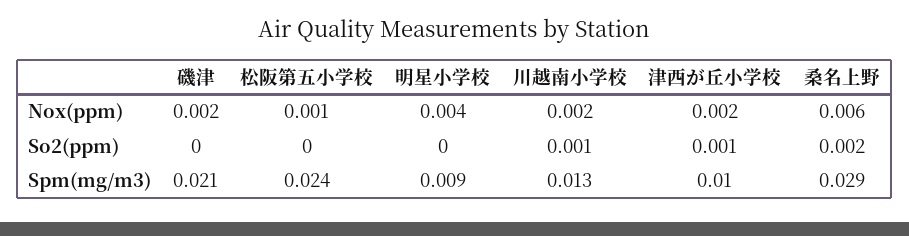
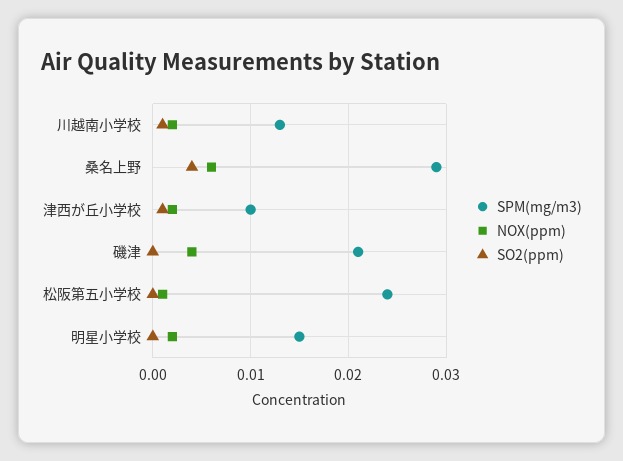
  {
    "Nox(ppm)": {
-     "磯津": 0.002,
+     "磯津": 0.004,
      "松阪第五小学校": 0.001,
-     "明星小学校": 0.004,
+     "明星小学校": 0.002,
      "川越南小学校": 0.002,
      "津西が丘小学校": 0.002,
      "桑名上野": 0.006
    },
    "So2(ppm)": {
      "磯津": 0,
      "松阪第五小学校": 0,
      "明星小学校": 0,
      "川越南小学校": 0.001,
      "津西が丘小学校": 0.001,
-     "桑名上野": 0.002
+     "桑名上野": 0.004
    },
    "Spm(mg/m3)": {
      "磯津": 0.021,
      "松阪第五小学校": 0.024,
-     "明星小学校": 0.009,
+     "明星小学校": 0.015,
      "川越南小学校": 0.013,
      "津西が丘小学校": 0.01,
      "桑名上野": 0.029
    }
  }

